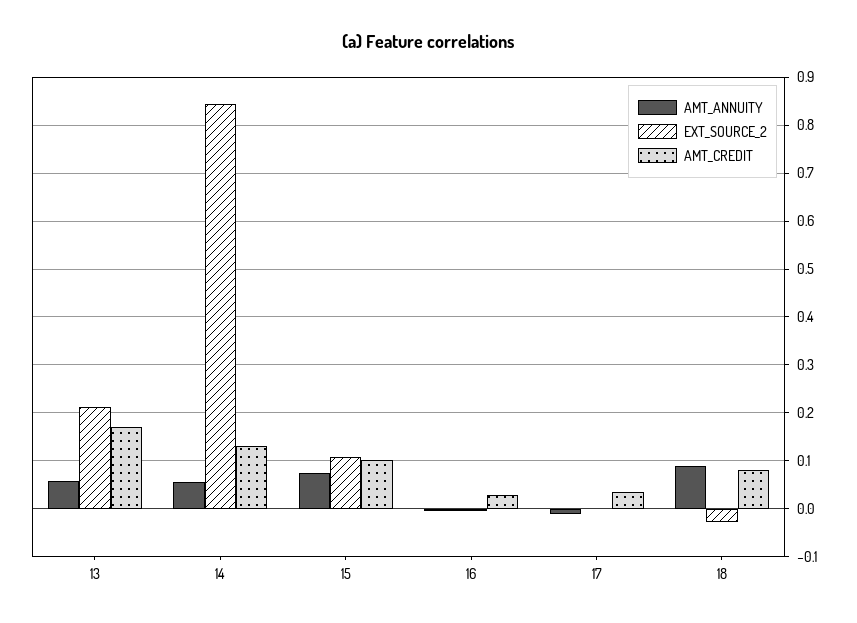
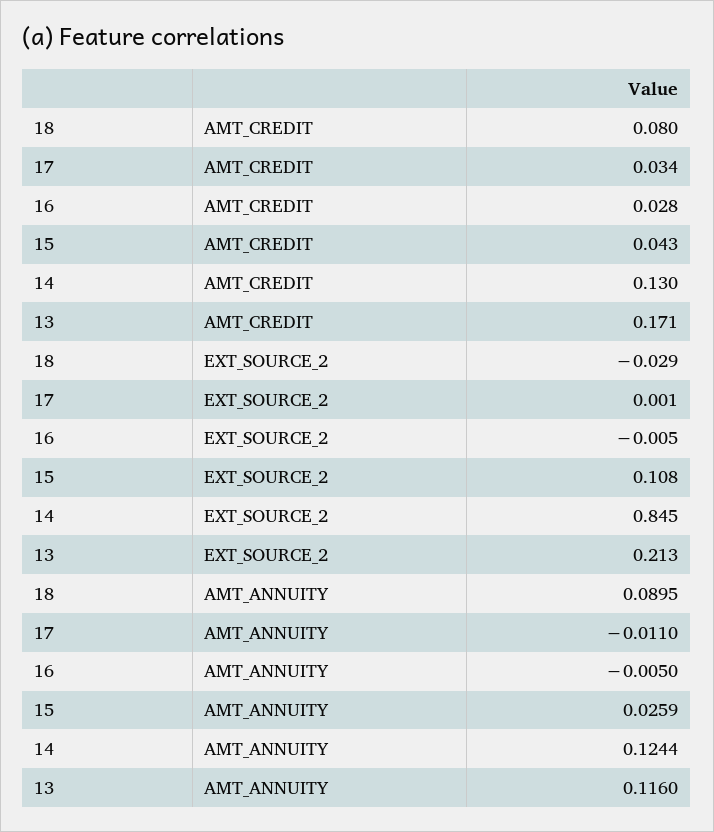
  {
    "AMT_ANNUITY": {
-     "13": 0.06,
+     "13": 0.116,
-     "14": 0.06,
+     "14": 0.1244,
-     "15": 0.08,
+     "15": 0.0259,
      "16": -0.005,
      "17": -0.011,
      "18": 0.0895
    },
    "EXT_SOURCE_2": {
      "13": 0.213,
      "14": 0.845,
      "15": 0.108,
      "16": -0.005,
      "17": 0.001,
      "18": -0.029
    },
    "AMT_CREDIT": {
      "13": 0.171,
      "14": 0.13,
-     "15": 0.1,
+     "15": 0.043,
      "16": 0.028,
      "17": 0.034,
      "18": 0.08
    }
  }

